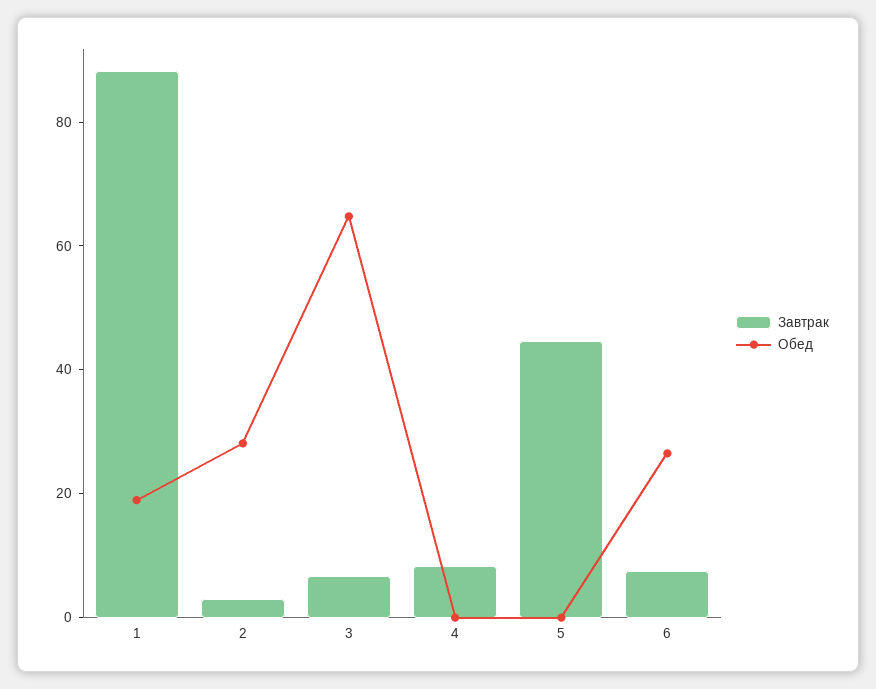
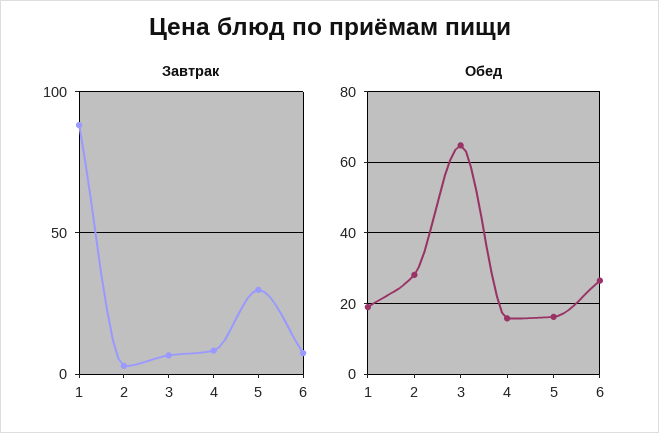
  {
    "Завтрак": {
      "1": 90,
      "2": 5,
      "3": 5,
      "4": 10,
-     "5": 45,
+     "5": 30,
      "6": 10
    },
    "Обед": {
      "1": 18,
      "2": 28,
      "3": 64,
-     "4": 0,
+     "4": 16,
-     "5": 0,
+     "5": 16,
      "6": 26
    }
  }

